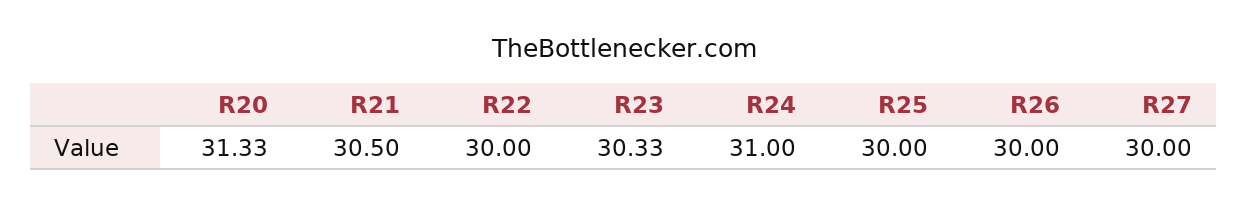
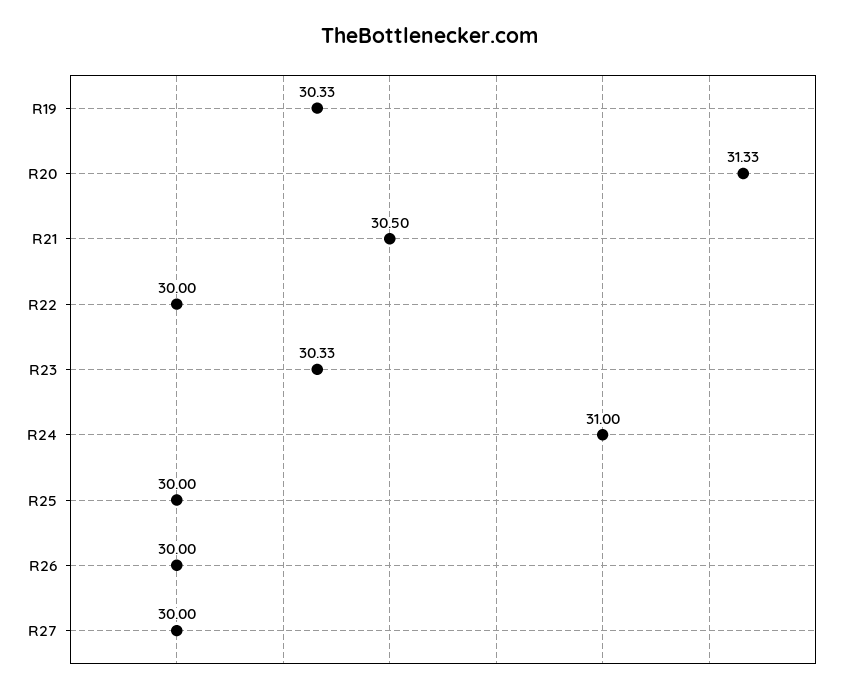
  {
    "R20": 31.33,
    "R21": 30.5,
    "R22": 30,
    "R23": 30.33,
    "R24": 31,
    "R25": 30,
    "R26": 30,
-   "R27": 30
+   "R27": 30,
+   "R19": 30.33
  }

